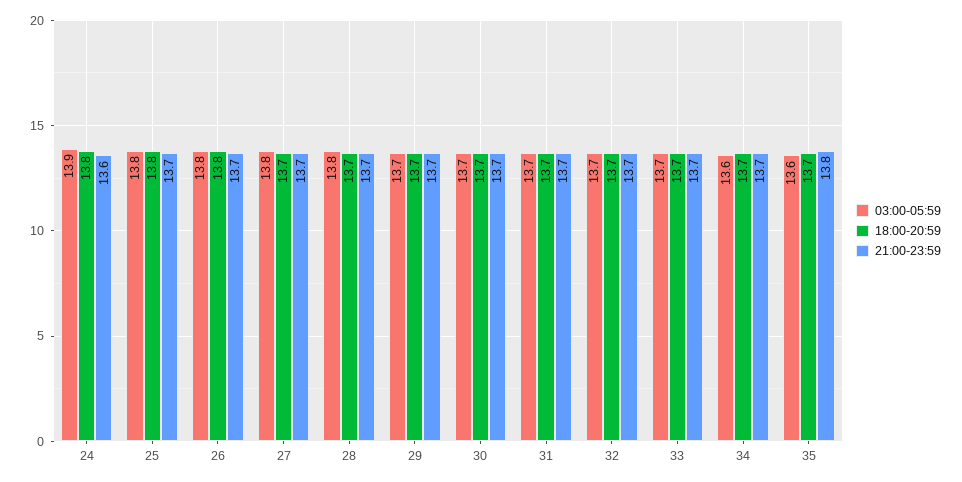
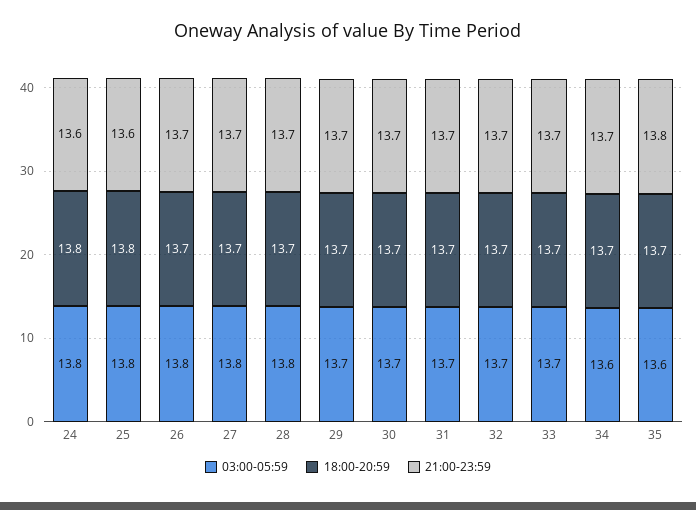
  {
    "03:00-05:59": {
-     "24": 13.9,
+     "24": 13.8,
      "25": 13.8,
      "26": 13.8,
      "27": 13.8,
      "28": 13.8,
      "29": 13.7,
      "30": 13.7,
      "31": 13.7,
      "32": 13.7,
      "33": 13.7,
      "34": 13.6,
      "35": 13.6
    },
    "18:00-20:59": {
      "24": 13.8,
      "25": 13.8,
-     "26": 13.8,
+     "26": 13.7,
      "27": 13.7,
      "28": 13.7,
      "29": 13.7,
      "30": 13.7,
      "31": 13.7,
      "32": 13.7,
      "33": 13.7,
      "34": 13.7,
      "35": 13.7
    },
    "21:00-23:59": {
      "24": 13.6,
-     "25": 13.7,
+     "25": 13.6,
      "26": 13.7,
      "27": 13.7,
      "28": 13.7,
      "29": 13.7,
      "30": 13.7,
      "31": 13.7,
      "32": 13.7,
      "33": 13.7,
      "34": 13.7,
      "35": 13.8
    }
  }

